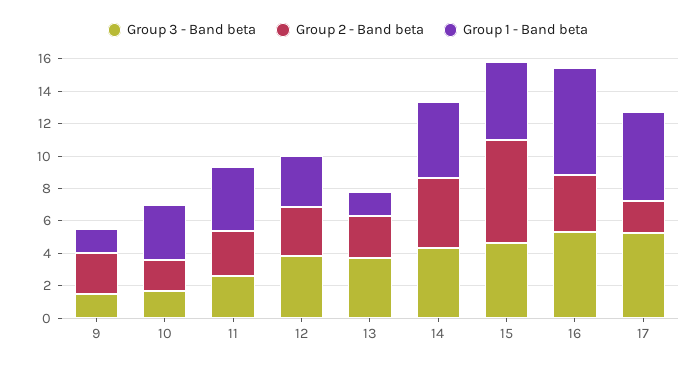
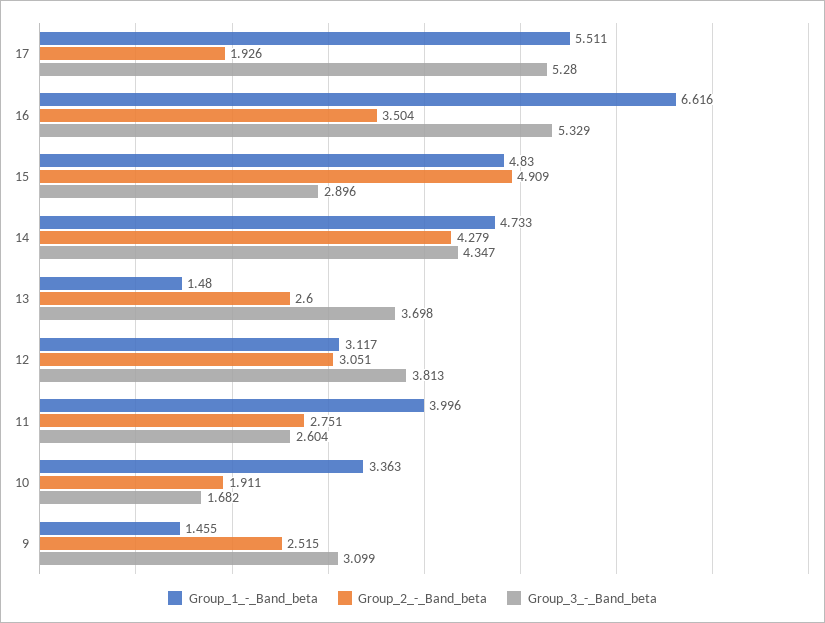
  {
    "Group 3 - Band beta": {
-     "9": 1.5,
+     "9": 3.099,
      "10": 1.682,
      "11": 2.604,
      "12": 3.813,
      "13": 3.698,
      "14": 4.347,
-     "15": 4.5,
+     "15": 2.896,
      "16": 5.329,
      "17": 5.28
    },
    "Group 2 - Band beta": {
      "9": 2.515,
      "10": 1.911,
      "11": 2.751,
      "12": 3.051,
      "13": 2.6,
      "14": 4.279,
-     "15": 6.5,
+     "15": 4.909,
      "16": 3.504,
      "17": 1.926
    },
    "Group 1 - Band beta": {
      "9": 1.455,
      "10": 3.363,
      "11": 3.996,
      "12": 3.117,
      "13": 1.48,
      "14": 4.733,
      "15": 4.83,
      "16": 6.616,
      "17": 5.511
    }
  }

